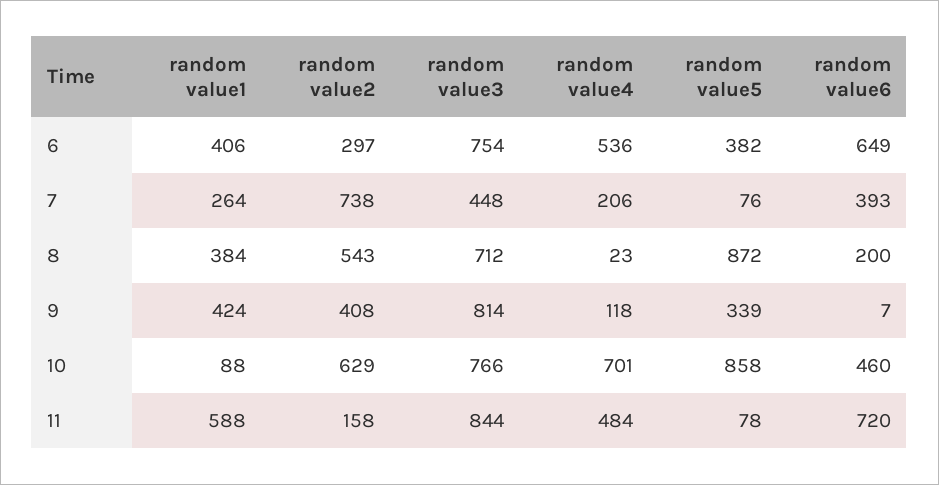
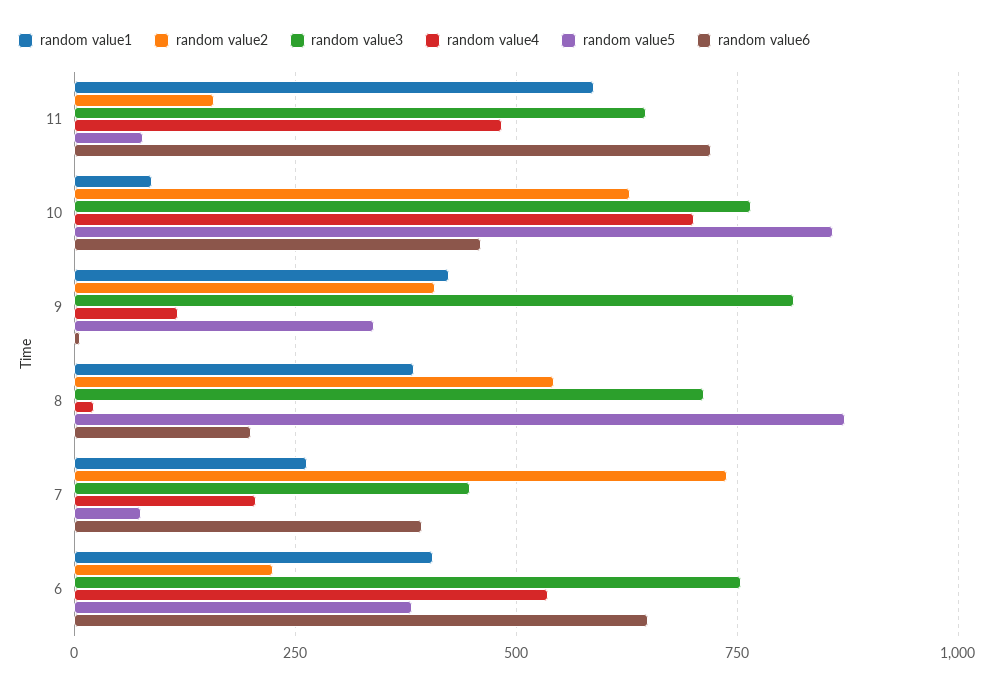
  {
    "random value1": {
      "6": 406,
      "7": 264,
      "8": 384,
      "9": 424,
      "10": 88,
      "11": 588
    },
    "random value2": {
-     "6": 297,
+     "6": 225,
      "7": 738,
      "8": 543,
      "9": 408,
      "10": 629,
      "11": 158
    },
    "random value3": {
      "6": 754,
      "7": 448,
      "8": 712,
      "9": 814,
      "10": 766,
-     "11": 844
+     "11": 650
    },
    "random value4": {
      "6": 536,
      "7": 206,
      "8": 23,
      "9": 118,
      "10": 701,
      "11": 484
    },
    "random value5": {
      "6": 382,
      "7": 76,
      "8": 872,
      "9": 339,
      "10": 858,
      "11": 78
    },
    "random value6": {
      "6": 649,
      "7": 393,
      "8": 200,
      "9": 7,
      "10": 460,
      "11": 720
    }
  }

